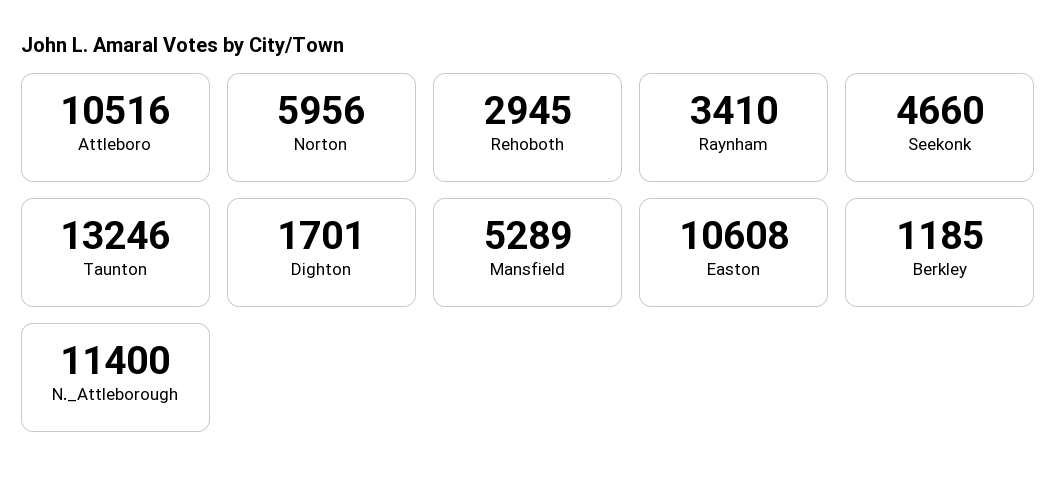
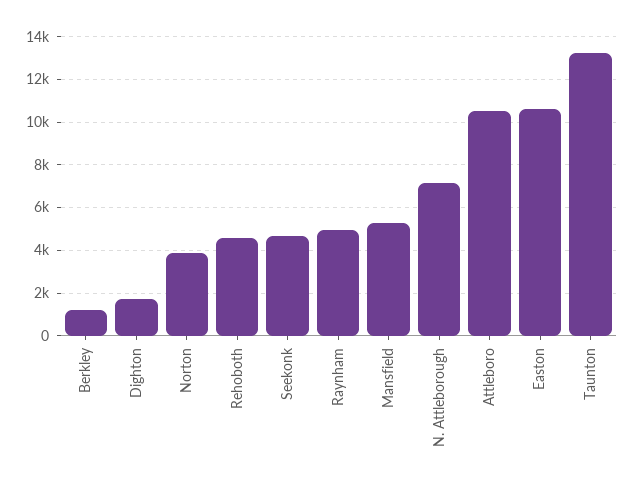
  {
    "Attleboro": 10516,
-   "Norton": 5956,
+   "Norton": 4000,
-   "Rehoboth": 2945,
+   "Rehoboth": 4500,
-   "Raynham": 3410,
+   "Raynham": 5000,
    "Seekonk": 4660,
    "Taunton": 13246,
    "Dighton": 1701,
    "Mansfield": 5289,
    "Easton": 10608,
    "Berkley": 1185,
-   "N._Attleborough": 11400
+   "N._Attleborough": 7000
  }

